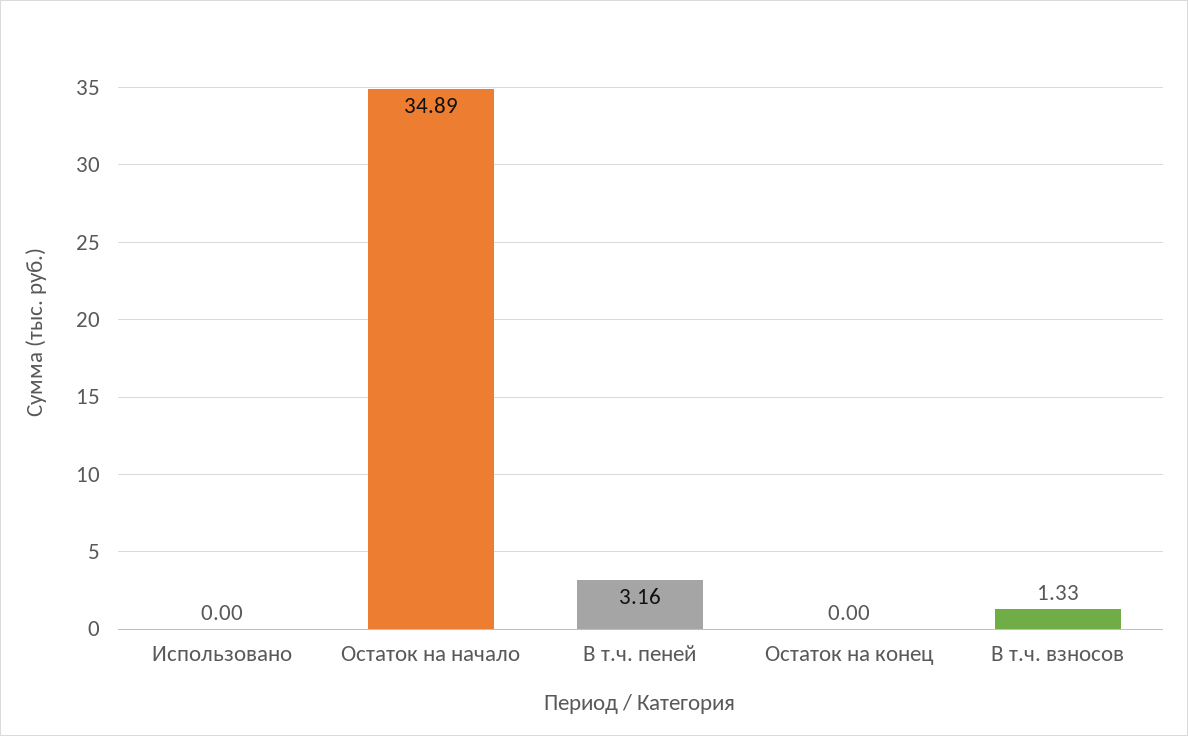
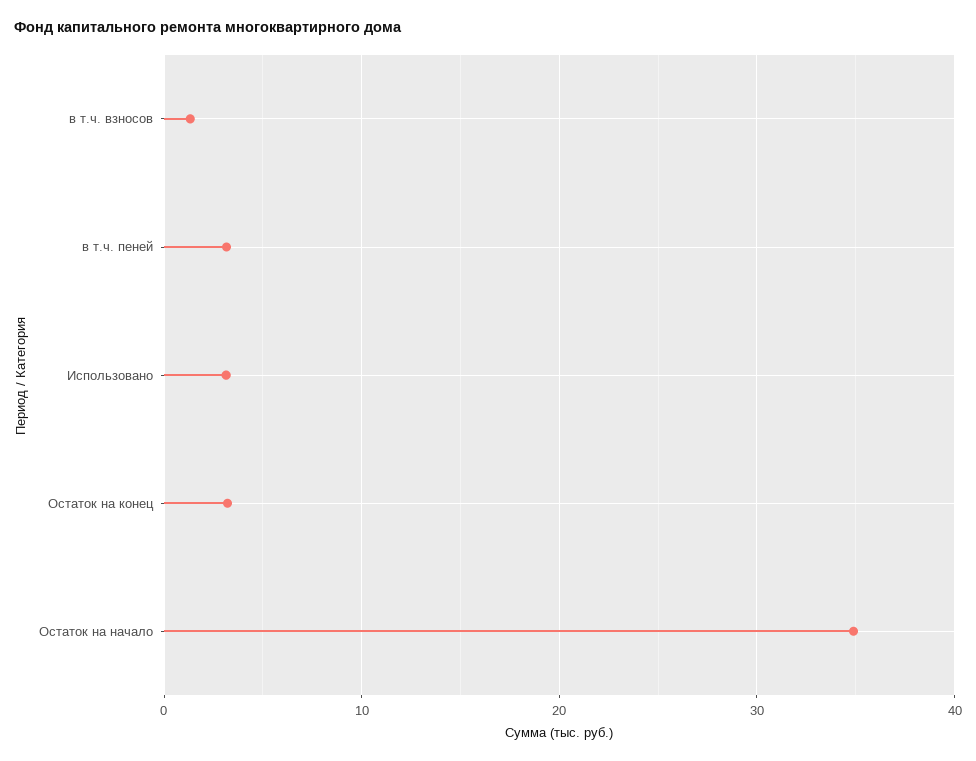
  {
-   "Использовано": 0,
+   "Использовано": 3,
    "Остаток на начало": 34.89,
    "В т.ч. пеней": 3.16,
-   "Остаток на конец": 0,
+   "Остаток на конец": 3,
    "В т.ч. взносов": 1.33
  }

